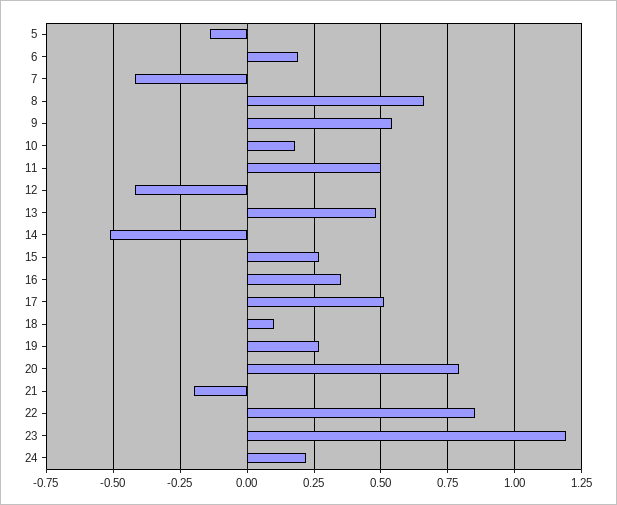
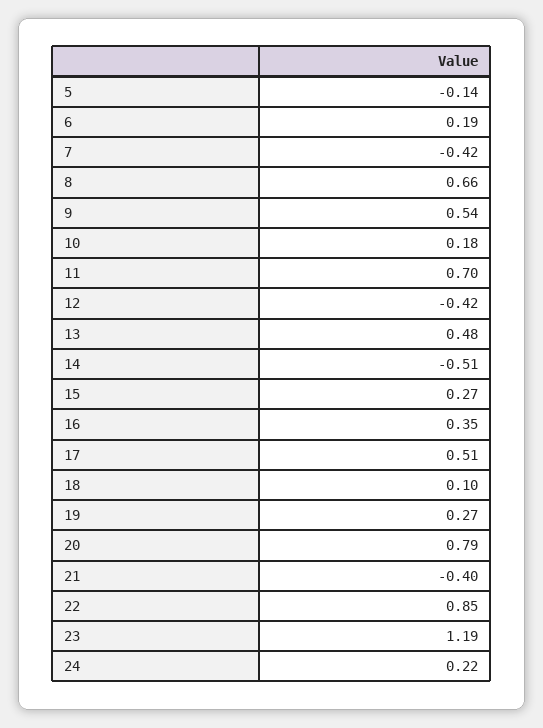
  {
    "5": -0.14,
    "6": 0.19,
    "7": -0.42,
    "8": 0.66,
    "9": 0.54,
    "10": 0.18,
-   "11": 0.5,
+   "11": 0.7,
    "12": -0.42,
    "13": 0.48,
    "14": -0.51,
    "15": 0.27,
    "16": 0.35,
    "17": 0.51,
    "18": 0.1,
    "19": 0.27,
    "20": 0.79,
-   "21": -0.2,
+   "21": -0.4,
    "22": 0.85,
    "23": 1.19,
    "24": 0.22
  }

